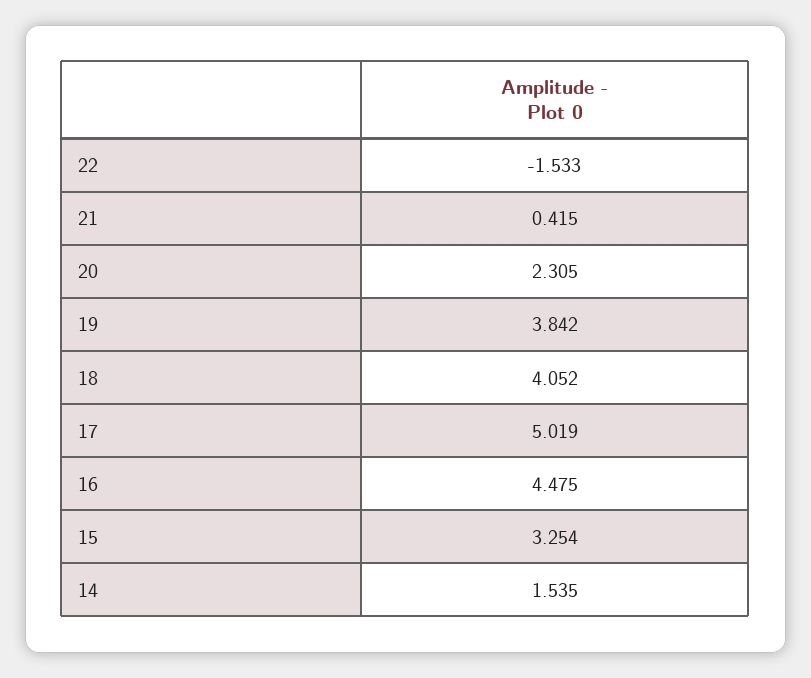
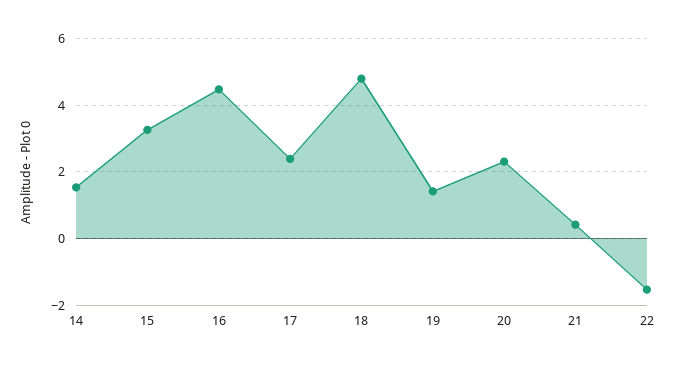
  {
    "22": -1.533,
    "21": 0.415,
    "20": 2.305,
-   "19": 3.842,
+   "19": 1.4,
-   "18": 4.052,
+   "18": 4.8,
-   "17": 5.019,
+   "17": 2.4,
    "16": 4.475,
    "15": 3.254,
    "14": 1.535
  }

